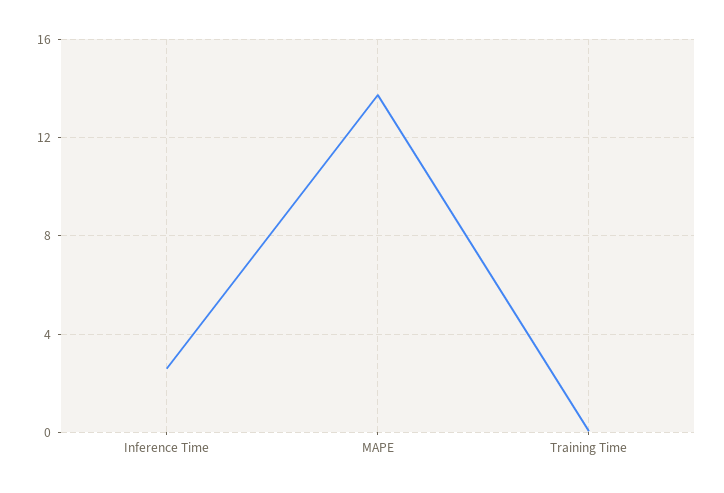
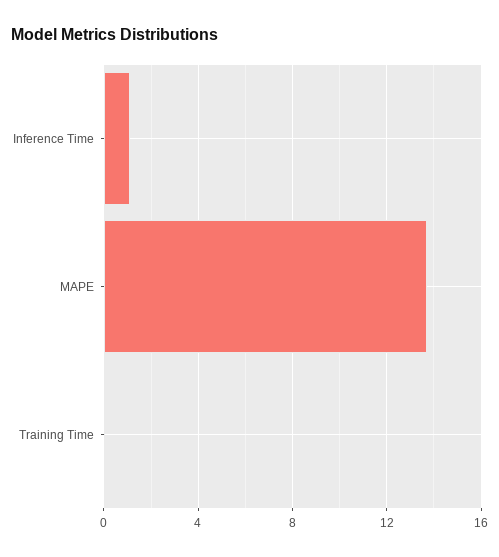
  {
-   "Inference Time": 2.5,
+   "Inference Time": 1,
    "MAPE": 13.5,
    "Training Time": 0
  }

